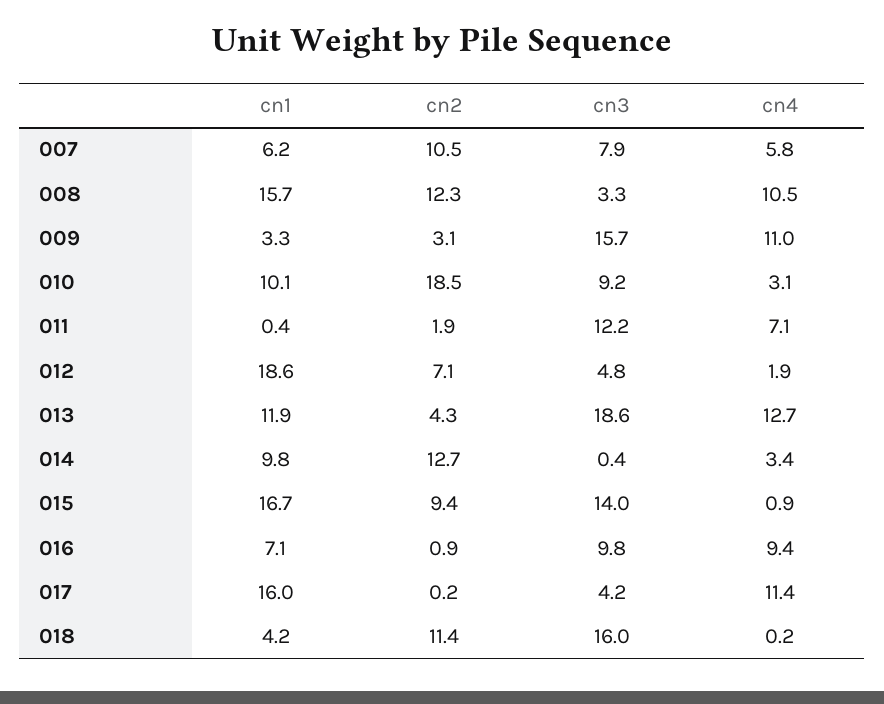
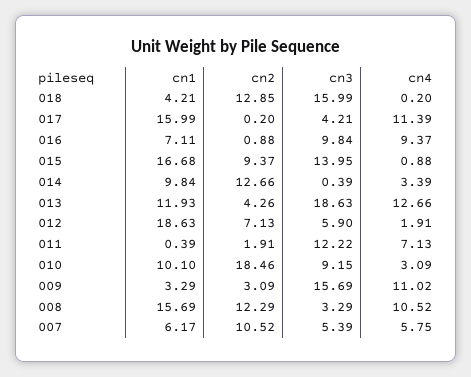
  {
    "cn1": {
      "007": 6.17,
      "008": 15.69,
      "009": 3.29,
      "010": 10.1,
      "011": 0.39,
      "012": 18.63,
      "013": 11.93,
      "014": 9.84,
      "015": 16.68,
      "016": 7.11,
      "017": 15.99,
      "018": 4.21
    },
    "cn2": {
      "007": 10.52,
      "008": 12.29,
      "009": 3.09,
      "010": 18.46,
      "011": 1.91,
      "012": 7.13,
      "013": 4.26,
      "014": 12.66,
      "015": 9.37,
      "016": 0.88,
      "017": 0.2,
-     "018": 11.4
+     "018": 12.85
    },
    "cn3": {
-     "007": 7.9,
+     "007": 5.39,
      "008": 3.29,
      "009": 15.69,
      "010": 9.15,
      "011": 12.22,
-     "012": 4.8,
+     "012": 5.9,
      "013": 18.63,
      "014": 0.39,
      "015": 13.95,
      "016": 9.84,
      "017": 4.21,
      "018": 15.99
    },
    "cn4": {
      "007": 5.75,
      "008": 10.52,
      "009": 11.02,
      "010": 3.09,
      "011": 7.13,
      "012": 1.91,
      "013": 12.66,
      "014": 3.39,
      "015": 0.88,
      "016": 9.37,
      "017": 11.39,
      "018": 0.2
    }
  }

